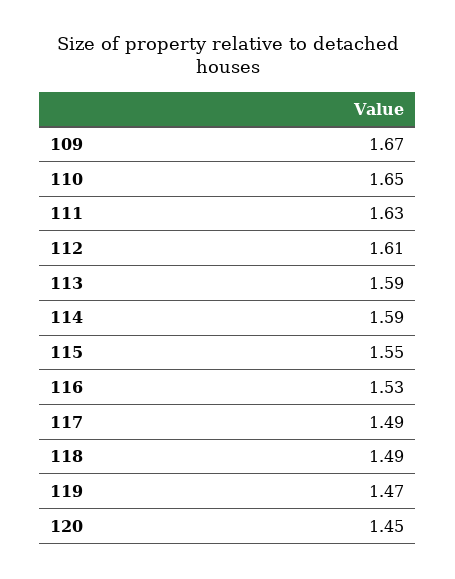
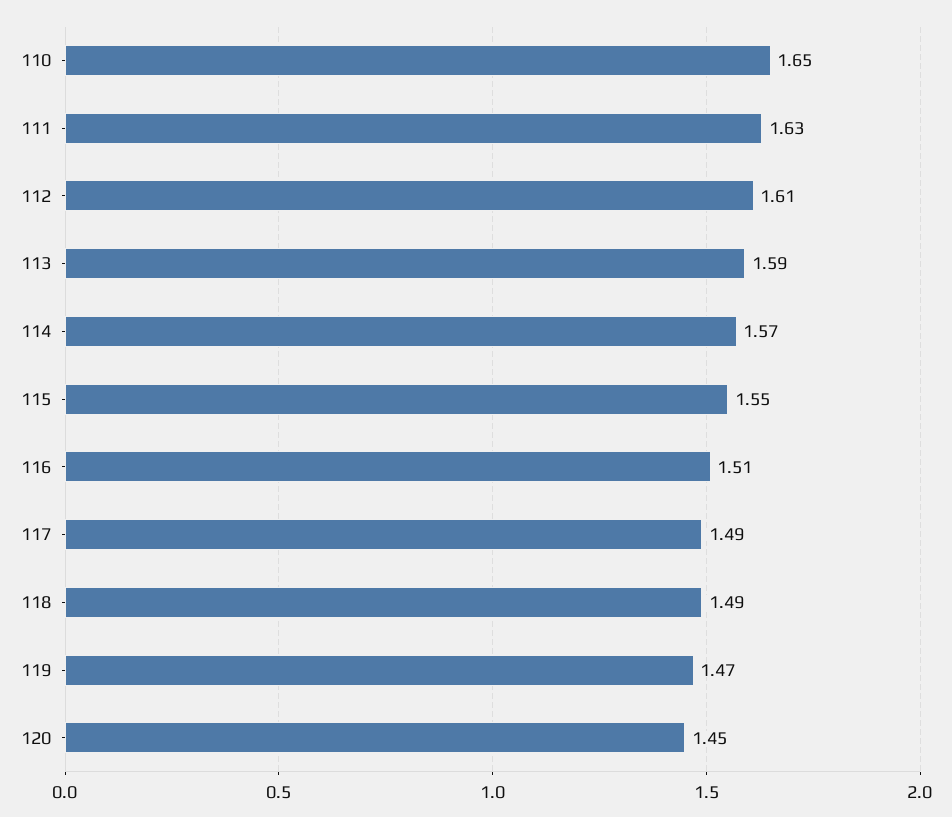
  {
-   "109": 1.67,
    "110": 1.65,
    "111": 1.63,
    "112": 1.61,
    "113": 1.59,
-   "114": 1.59,
+   "114": 1.57,
    "115": 1.55,
-   "116": 1.53,
+   "116": 1.51,
    "117": 1.49,
    "118": 1.49,
    "119": 1.47,
    "120": 1.45
  }

